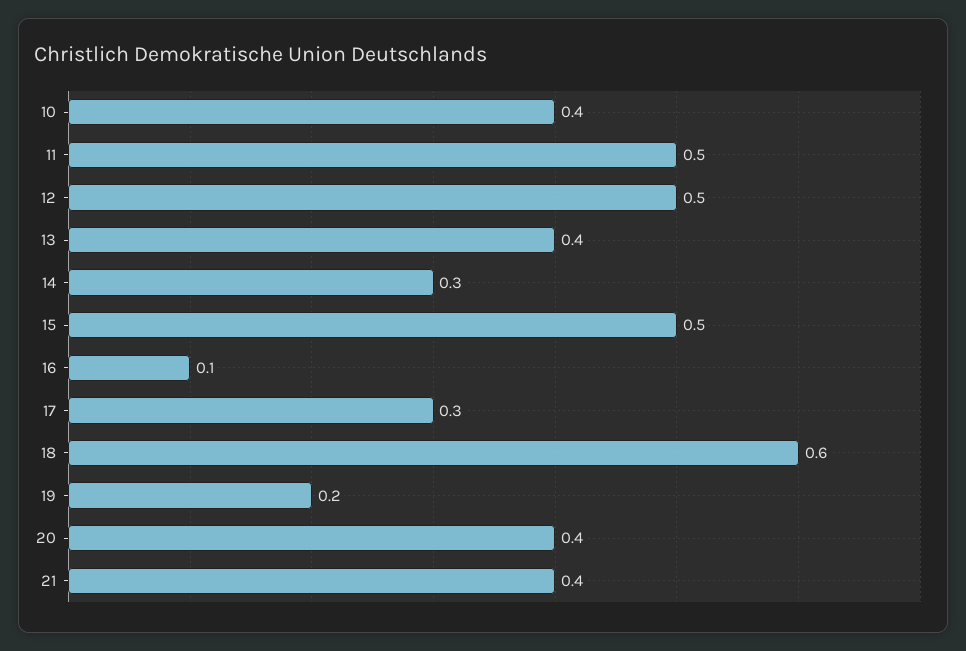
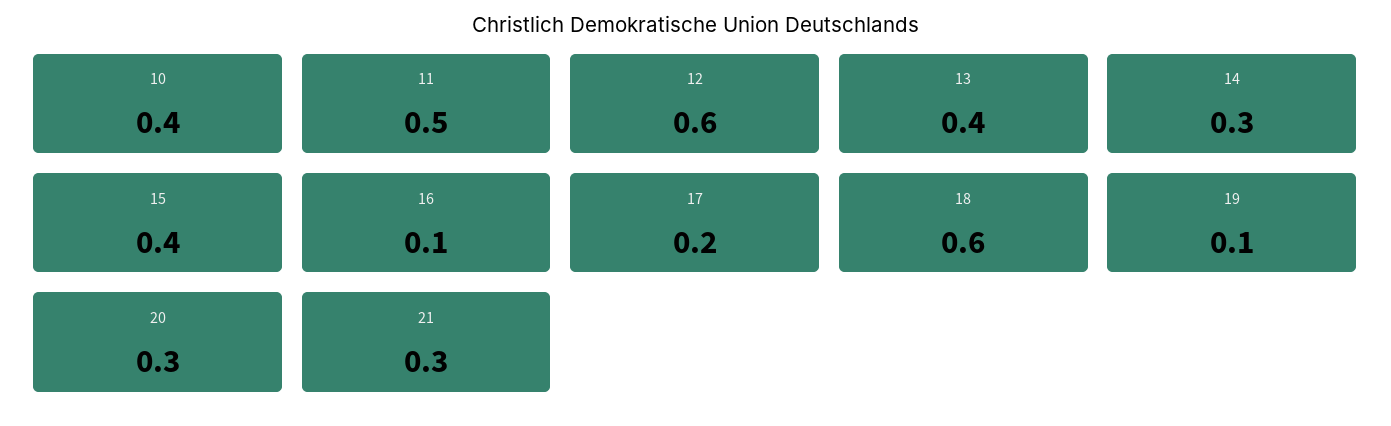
  {
    "10": 0.4,
    "11": 0.5,
-   "12": 0.5,
+   "12": 0.6,
    "13": 0.4,
    "14": 0.3,
-   "15": 0.5,
+   "15": 0.4,
    "16": 0.1,
-   "17": 0.3,
+   "17": 0.2,
    "18": 0.6,
-   "19": 0.2,
+   "19": 0.1,
-   "20": 0.4,
+   "20": 0.3,
-   "21": 0.4
+   "21": 0.3
  }

